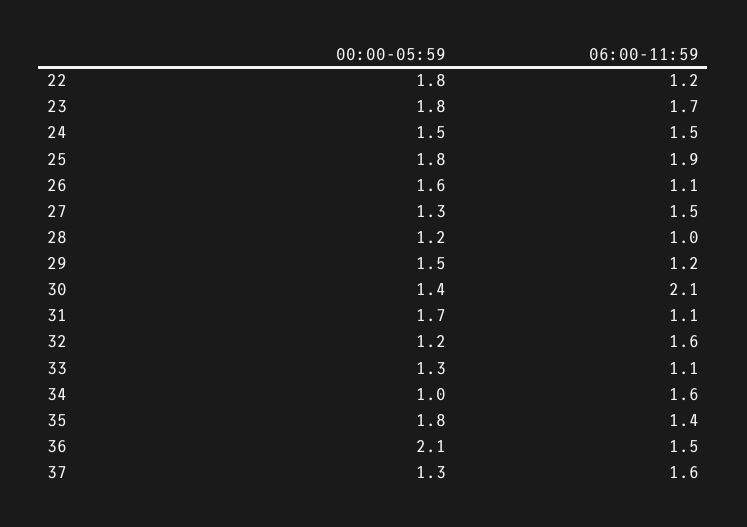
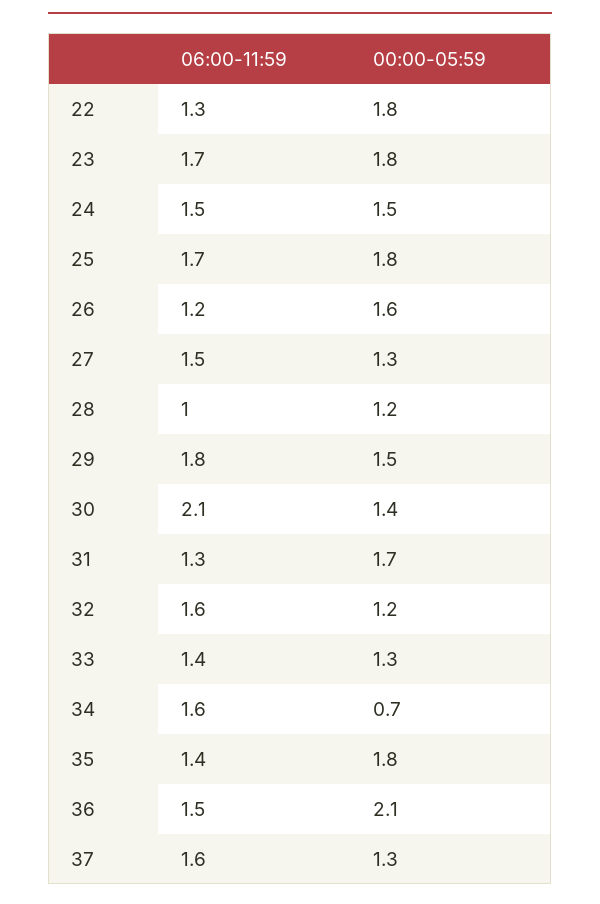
  {
    "00:00-05:59": {
      "22": 1.8,
      "23": 1.8,
      "24": 1.5,
      "25": 1.8,
      "26": 1.6,
      "27": 1.3,
      "28": 1.2,
      "29": 1.5,
      "30": 1.4,
      "31": 1.7,
      "32": 1.2,
      "33": 1.3,
-     "34": 1,
+     "34": 0.7,
      "35": 1.8,
      "36": 2.1,
      "37": 1.3
    },
    "06:00-11:59": {
-     "22": 1.2,
+     "22": 1.3,
      "23": 1.7,
      "24": 1.5,
-     "25": 1.9,
+     "25": 1.7,
-     "26": 1.1,
+     "26": 1.2,
      "27": 1.5,
      "28": 1,
-     "29": 1.2,
+     "29": 1.8,
      "30": 2.1,
-     "31": 1.1,
+     "31": 1.3,
      "32": 1.6,
-     "33": 1.1,
+     "33": 1.4,
      "34": 1.6,
      "35": 1.4,
      "36": 1.5,
      "37": 1.6
    }
  }

